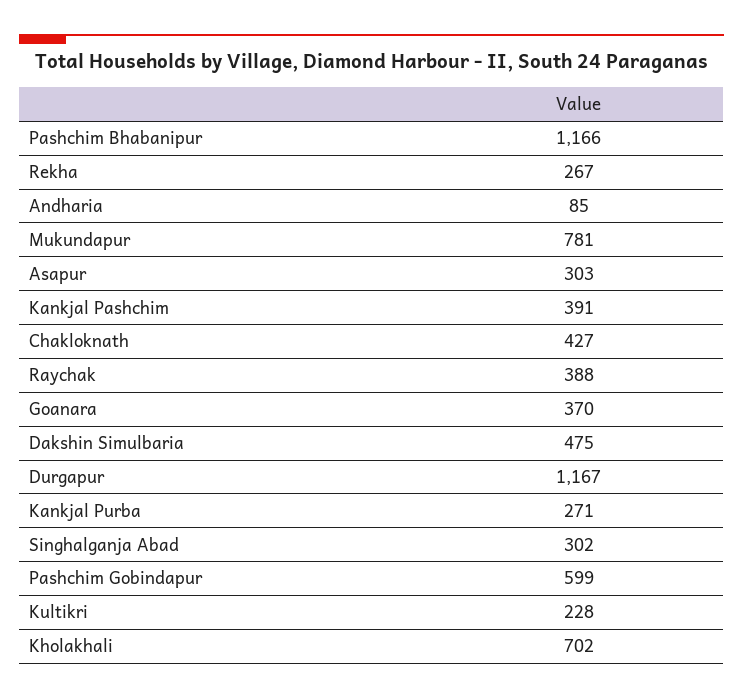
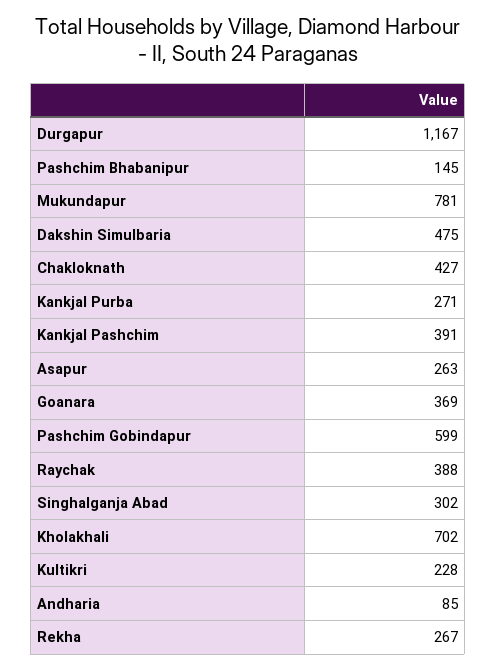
  {
-   "Pashchim Bhabanipur": 1166,
+   "Pashchim Bhabanipur": 145,
    "Rekha": 267,
    "Andharia": 85,
    "Mukundapur": 781,
-   "Asapur": 303,
+   "Asapur": 263,
    "Kankjal Pashchim": 391,
    "Chakloknath": 427,
    "Raychak": 388,
-   "Goanara": 370,
+   "Goanara": 369,
    "Dakshin Simulbaria": 475,
    "Durgapur": 1167,
    "Kankjal Purba": 271,
    "Singhalganja Abad": 302,
    "Pashchim Gobindapur": 599,
    "Kultikri": 228,
    "Kholakhali": 702
  }

